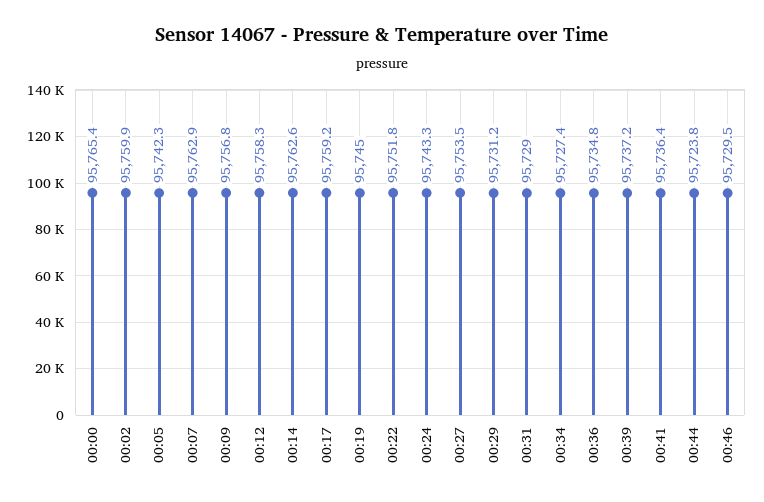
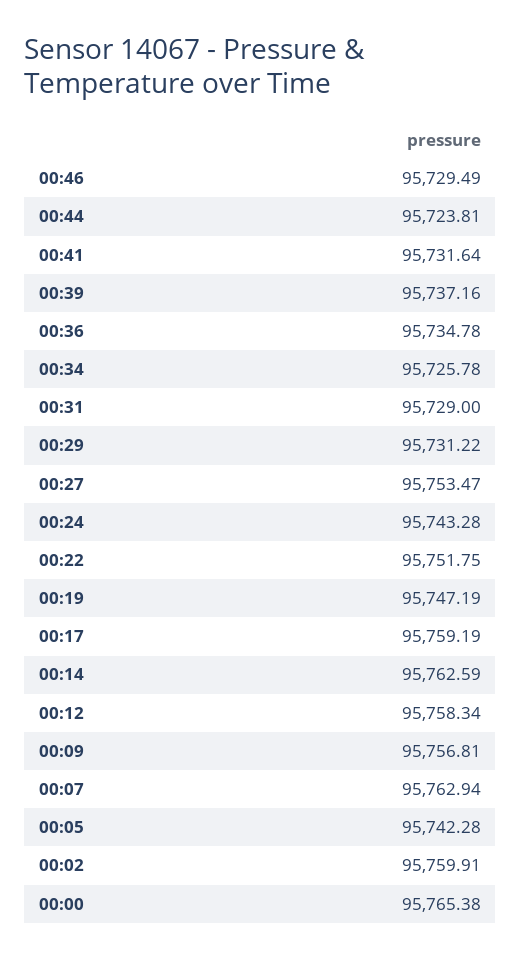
  {
    "00:00": 95765.38,
    "00:02": 95759.91,
    "00:05": 95742.28,
    "00:07": 95762.94,
    "00:09": 95756.81,
    "00:12": 95758.34,
    "00:14": 95762.59,
    "00:17": 95759.19,
-   "00:19": 95745,
+   "00:19": 95747.19,
    "00:22": 95751.75,
    "00:24": 95743.28,
    "00:27": 95753.47,
    "00:29": 95731.22,
    "00:31": 95729,
-   "00:34": 95727.4,
+   "00:34": 95725.78,
    "00:36": 95734.78,
    "00:39": 95737.16,
-   "00:41": 95736.4,
+   "00:41": 95731.64,
    "00:44": 95723.81,
    "00:46": 95729.49
  }

